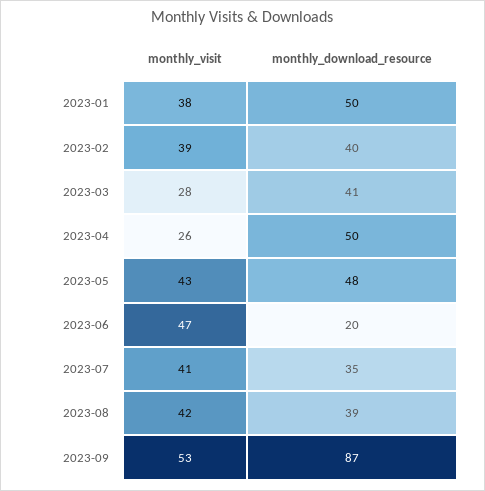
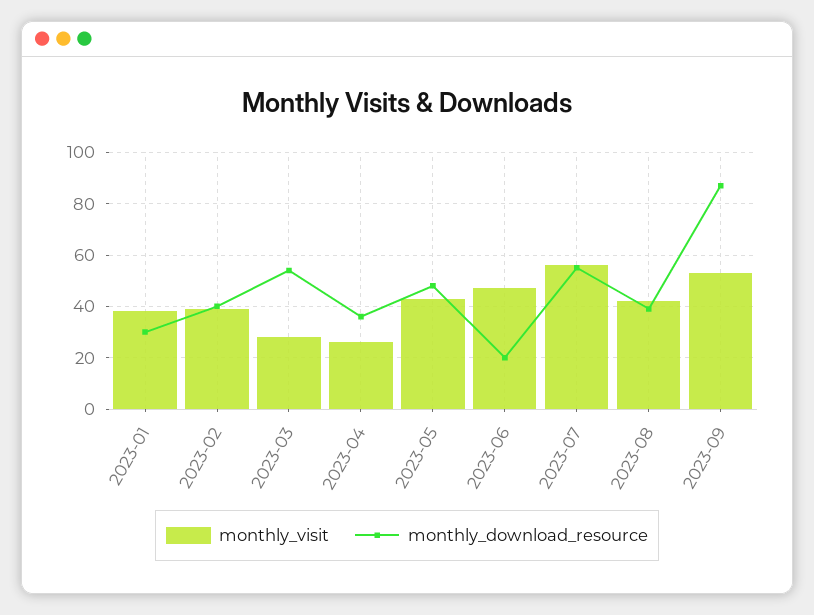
  {
    "monthly_visit": {
      "2023-01": 38,
      "2023-02": 39,
      "2023-03": 28,
      "2023-04": 26,
      "2023-05": 43,
      "2023-06": 47,
-     "2023-07": 41,
+     "2023-07": 55,
      "2023-08": 42,
      "2023-09": 53
    },
    "monthly_download_resource": {
-     "2023-01": 50,
+     "2023-01": 30,
      "2023-02": 40,
-     "2023-03": 41,
+     "2023-03": 55,
-     "2023-04": 50,
+     "2023-04": 35,
      "2023-05": 48,
      "2023-06": 20,
-     "2023-07": 35,
+     "2023-07": 55,
      "2023-08": 39,
      "2023-09": 87
    }
  }

